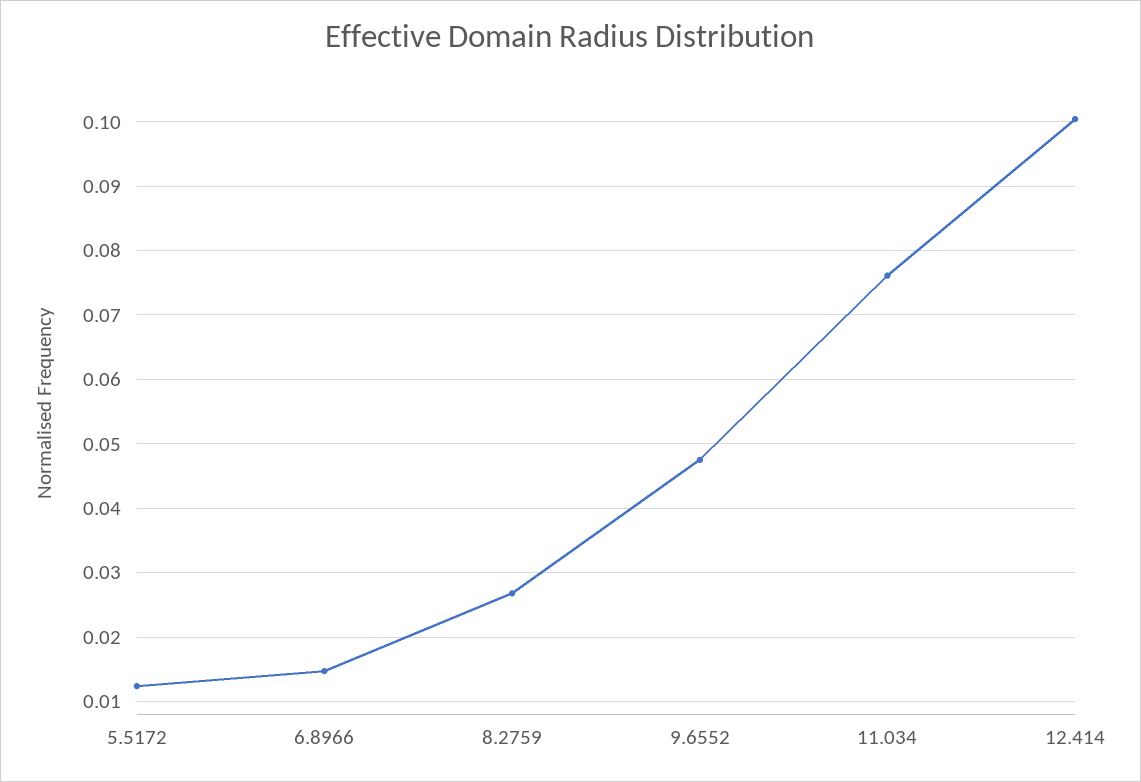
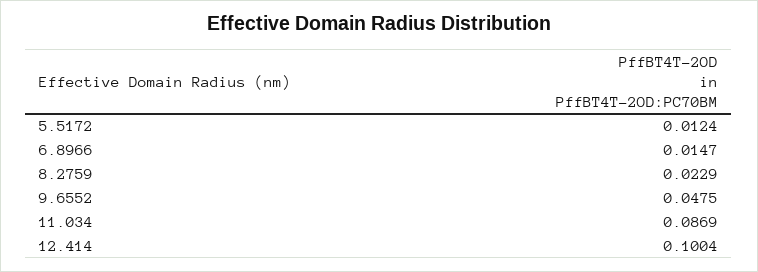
  {
    "5.5172": 0.0124,
    "6.8966": 0.0147,
-   "8.2759": 0.027,
+   "8.2759": 0.0229,
    "9.6552": 0.0475,
-   "11.034": 0.076,
+   "11.034": 0.0869,
    "12.414": 0.1004
  }

